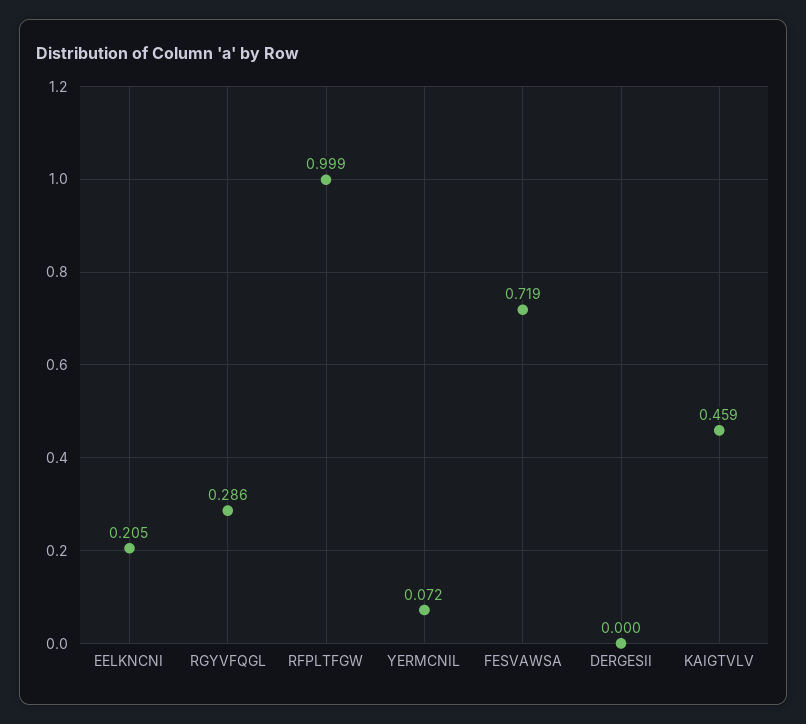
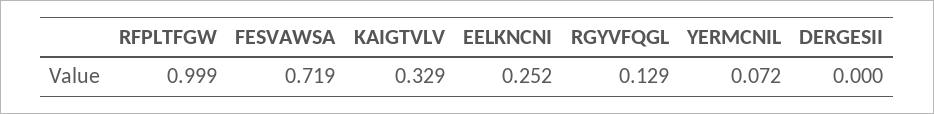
  {
-   "EELKNCNI": 0.205,
+   "EELKNCNI": 0.252,
-   "RGYVFQGL": 0.286,
+   "RGYVFQGL": 0.129,
    "RFPLTFGW": 0.999,
    "YERMCNIL": 0.072,
    "FESVAWSA": 0.719,
    "DERGESII": 0,
-   "KAIGTVLV": 0.459
+   "KAIGTVLV": 0.329
  }

